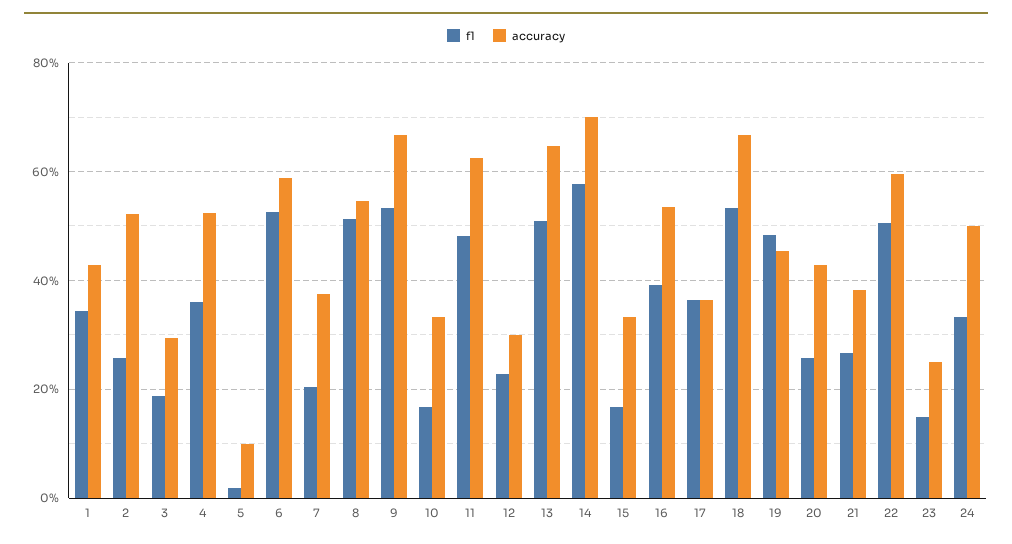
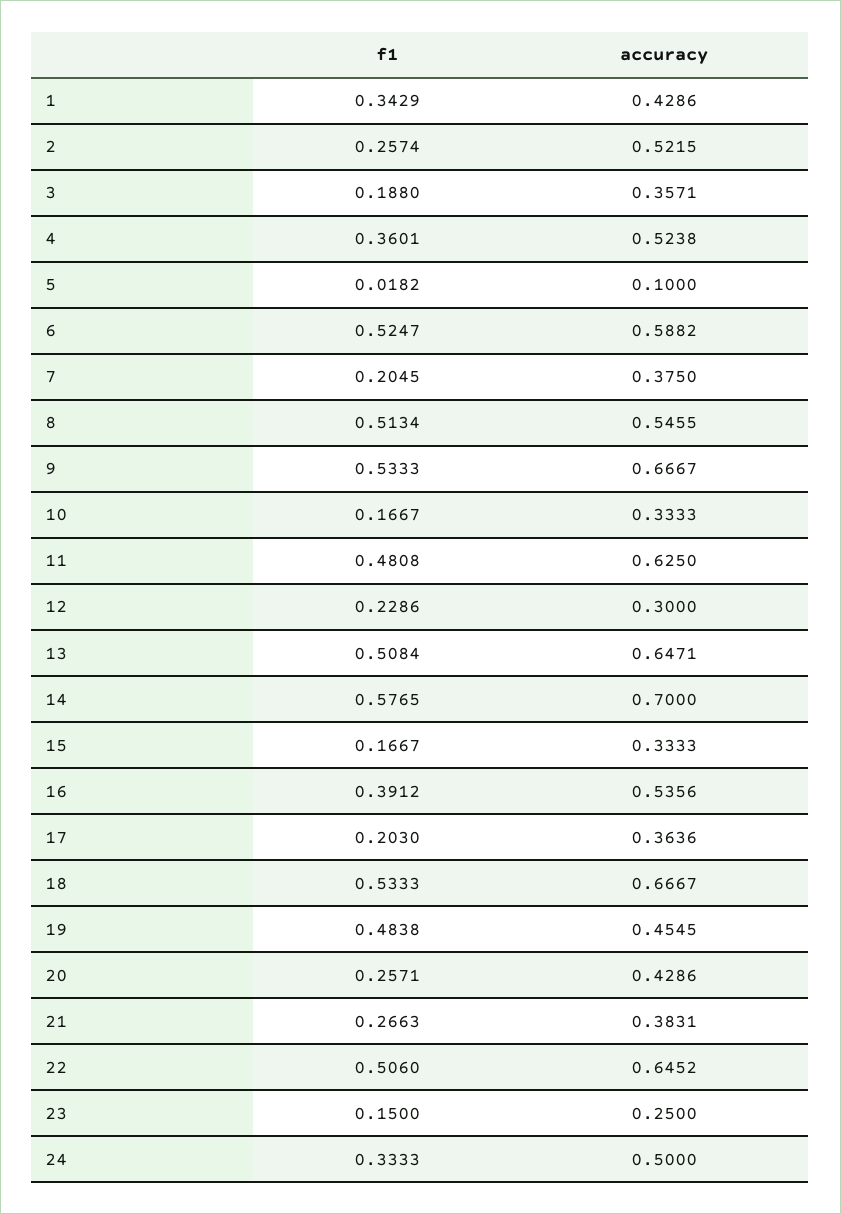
  {
    "f1": {
      "1": 0.3429,
      "2": 0.2574,
      "3": 0.188,
      "4": 0.3601,
      "5": 0.0182,
      "6": 0.5247,
      "7": 0.2045,
      "8": 0.5134,
      "9": 0.5333,
      "10": 0.1667,
      "11": 0.4808,
      "12": 0.2286,
      "13": 0.5084,
      "14": 0.5765,
      "15": 0.1667,
      "16": 0.3912,
-     "17": 0.36,
+     "17": 0.203,
      "18": 0.5333,
      "19": 0.4838,
      "20": 0.2571,
      "21": 0.2663,
      "22": 0.506,
      "23": 0.15,
      "24": 0.3333
    },
    "accuracy": {
      "1": 0.4286,
      "2": 0.5215,
-     "3": 0.3,
+     "3": 0.3571,
      "4": 0.5238,
      "5": 0.1,
      "6": 0.5882,
      "7": 0.375,
      "8": 0.5455,
      "9": 0.6667,
      "10": 0.3333,
      "11": 0.625,
      "12": 0.3,
      "13": 0.6471,
      "14": 0.7,
      "15": 0.3333,
      "16": 0.5356,
      "17": 0.3636,
      "18": 0.6667,
      "19": 0.4545,
      "20": 0.4286,
      "21": 0.3831,
-     "22": 0.6,
+     "22": 0.6452,
      "23": 0.25,
      "24": 0.5
    }
  }

